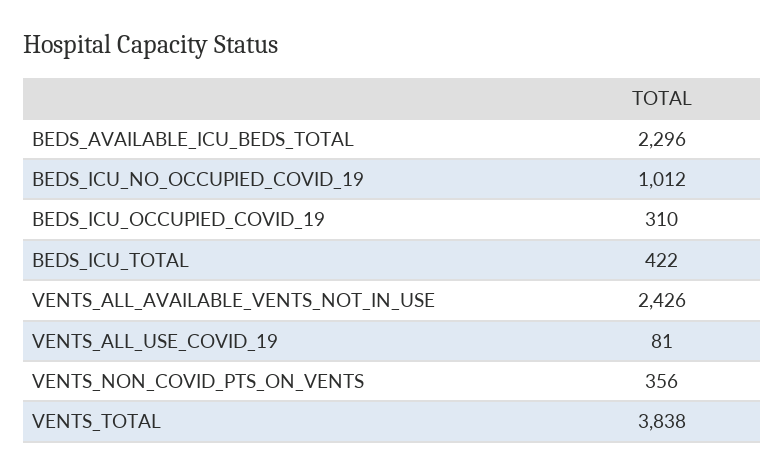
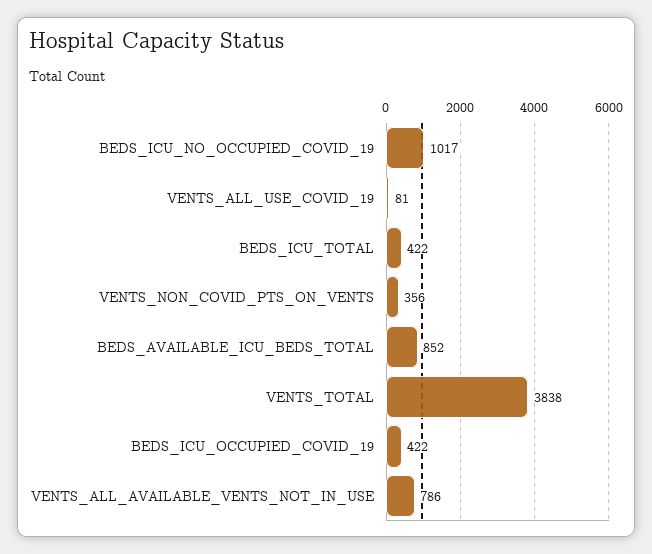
  {
-   "BEDS_AVAILABLE_ICU_BEDS_TOTAL": 2296,
+   "BEDS_AVAILABLE_ICU_BEDS_TOTAL": 852,
-   "BEDS_ICU_NO_OCCUPIED_COVID_19": 1012,
+   "BEDS_ICU_NO_OCCUPIED_COVID_19": 1017,
-   "BEDS_ICU_OCCUPIED_COVID_19": 310,
+   "BEDS_ICU_OCCUPIED_COVID_19": 422,
    "BEDS_ICU_TOTAL": 422,
-   "VENTS_ALL_AVAILABLE_VENTS_NOT_IN_USE": 2426,
+   "VENTS_ALL_AVAILABLE_VENTS_NOT_IN_USE": 786,
    "VENTS_ALL_USE_COVID_19": 81,
    "VENTS_NON_COVID_PTS_ON_VENTS": 356,
    "VENTS_TOTAL": 3838
  }

